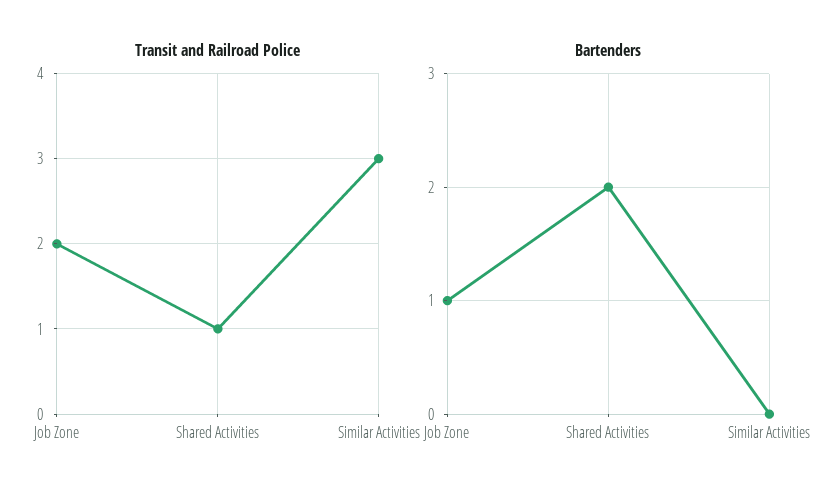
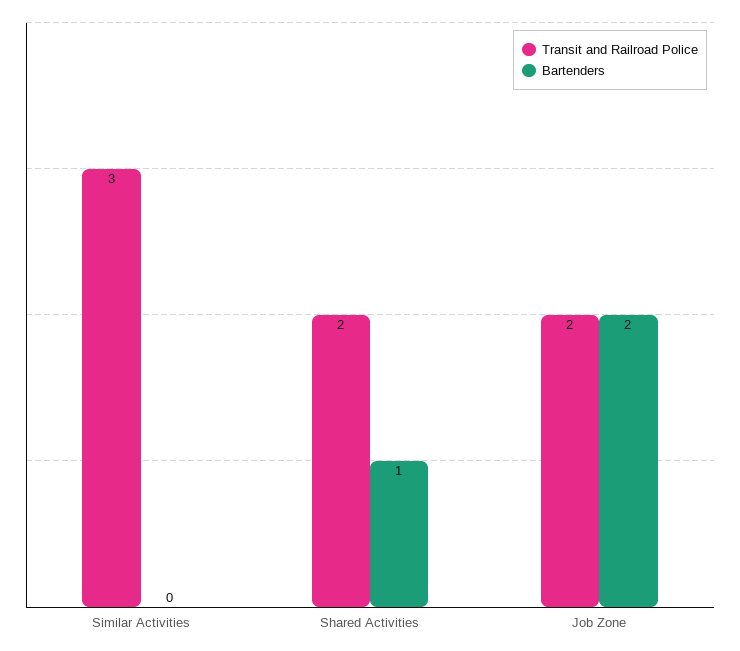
  {
    "Transit and Railroad Police": {
      "Job Zone": 2,
-     "Shared Activities": 1,
+     "Shared Activities": 2,
      "Similar Activities": 3
    },
    "Bartenders": {
-     "Job Zone": 1,
+     "Job Zone": 2,
-     "Shared Activities": 2,
+     "Shared Activities": 1,
      "Similar Activities": 0
    }
  }

